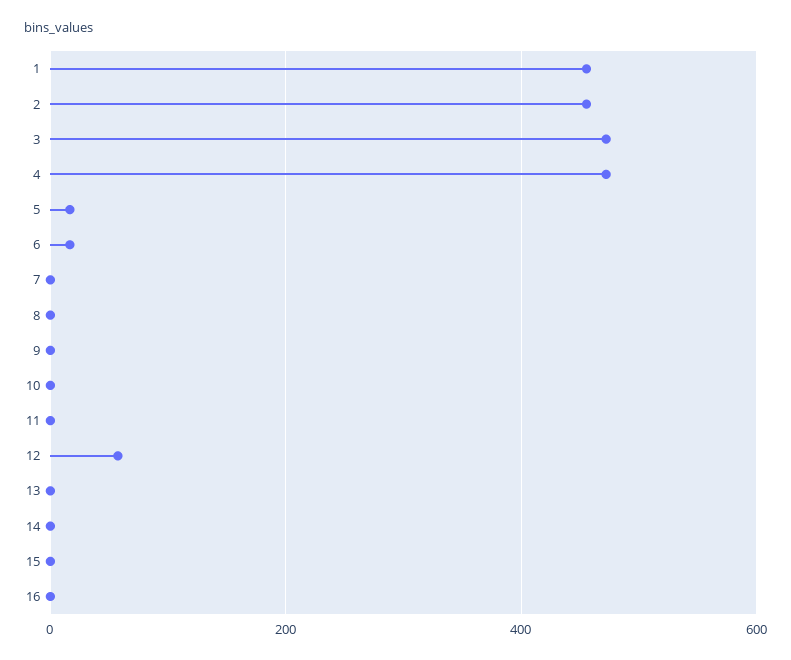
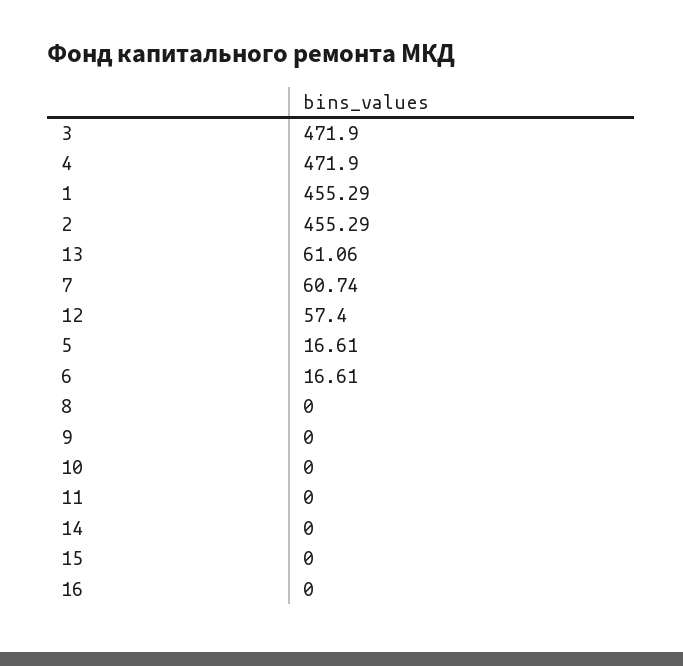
  {
    "1": 455.29,
    "2": 455.29,
    "3": 471.9,
    "4": 471.9,
    "5": 16.61,
    "6": 16.61,
-   "7": 0,
+   "7": 60.74,
    "8": 0,
    "9": 0,
    "10": 0,
    "11": 0,
    "12": 57.4,
-   "13": 0,
+   "13": 61.06,
    "14": 0,
    "15": 0,
    "16": 0
  }

